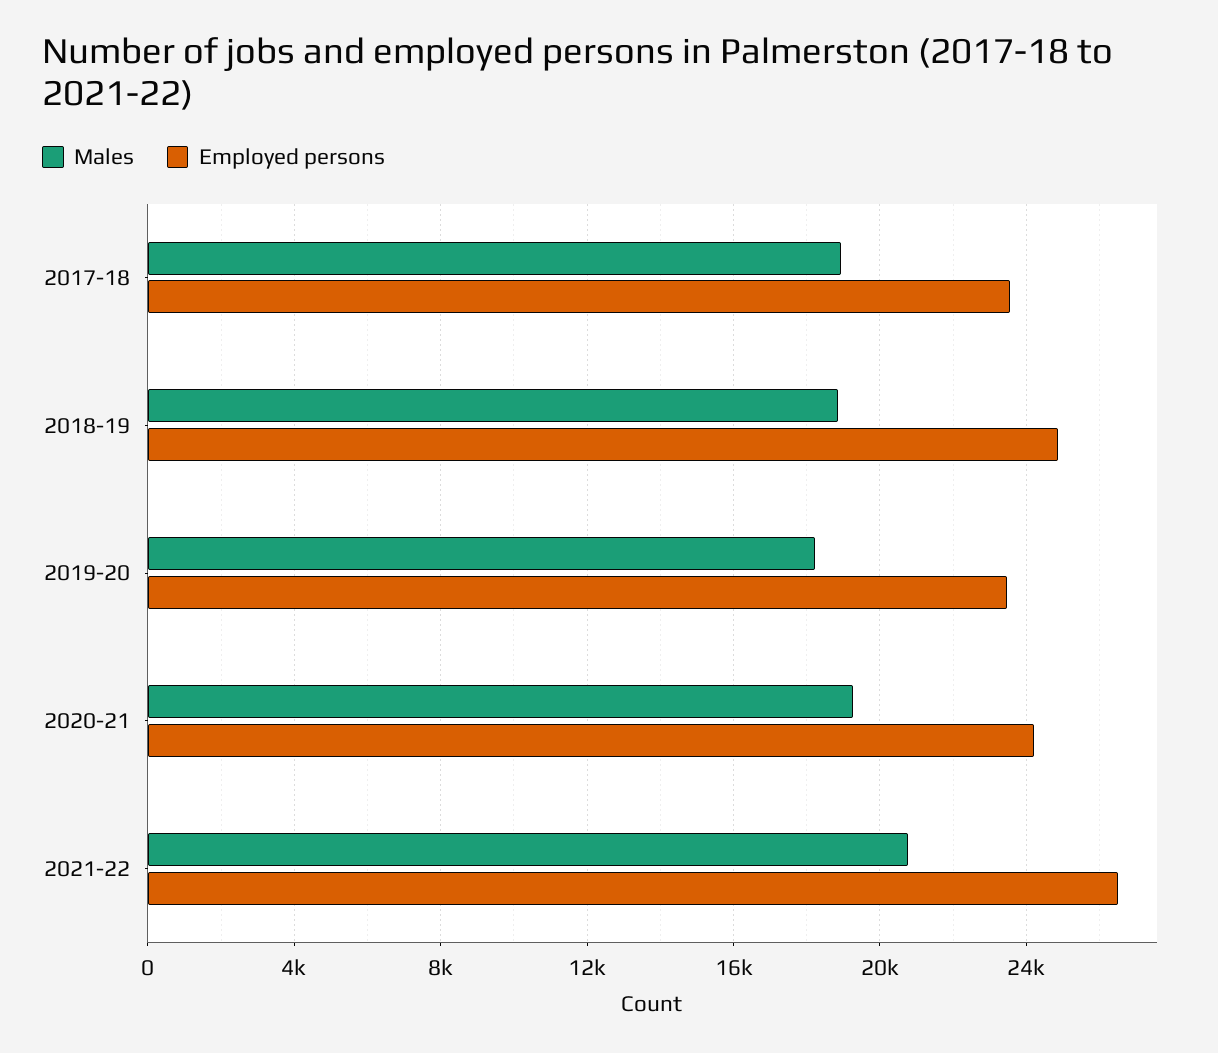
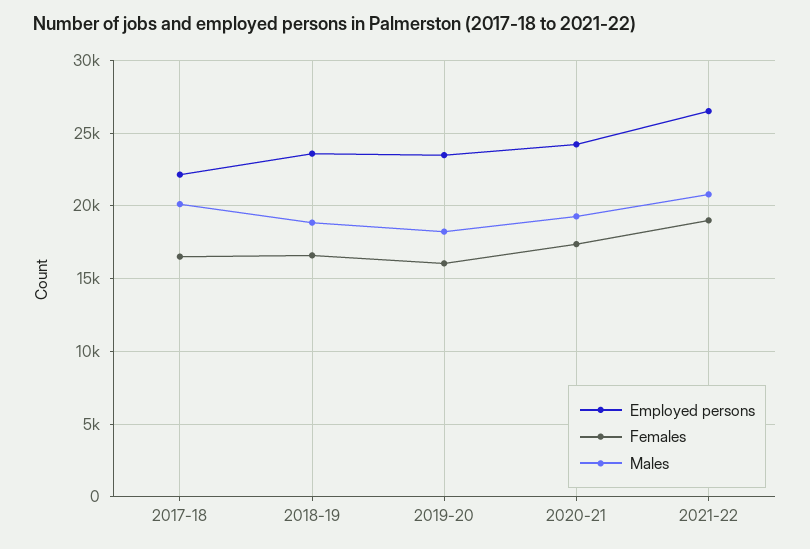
  {
    "Males": {
-     "2017-18": 19000,
+     "2017-18": 20000,
      "2018-19": 19000,
      "2019-20": 18000,
      "2020-21": 19500,
      "2021-22": 21000
    },
    "Employed persons": {
-     "2017-18": 23500,
+     "2017-18": 22000,
-     "2018-19": 25000,
+     "2018-19": 23500,
      "2019-20": 23500,
      "2020-21": 24000,
      "2021-22": 26500
-   }
+   },
+   "Females": {
+     "2017-18": 16500,
+     "2018-19": 16500,
+     "2019-20": 16000,
+     "2020-21": 17500,
+     "2021-22": 19000
+   }
  }

